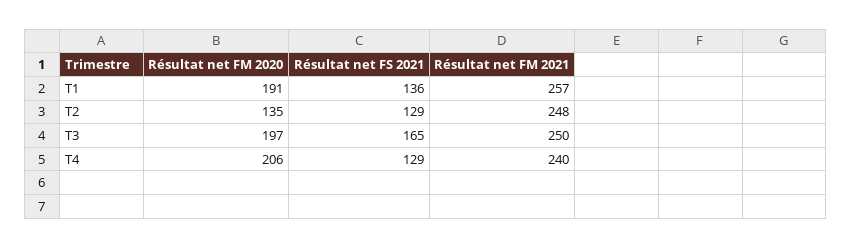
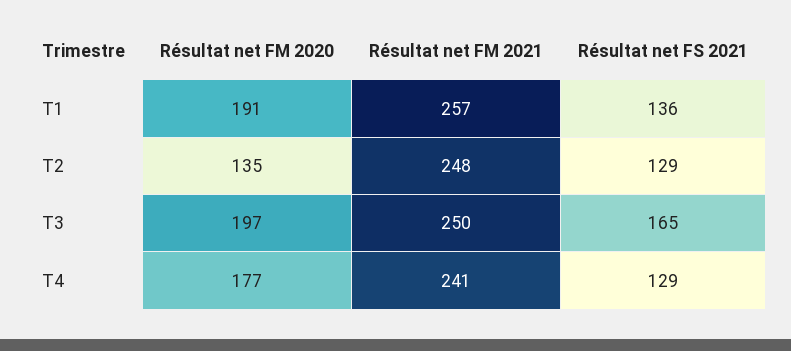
  {
    "Résultat net FM 2020": {
      "T1": 191,
      "T2": 135,
      "T3": 197,
-     "T4": 206
+     "T4": 177
    },
    "Résultat net FS 2021": {
      "T1": 136,
      "T2": 129,
      "T3": 165,
      "T4": 129
    },
    "Résultat net FM 2021": {
      "T1": 257,
      "T2": 248,
      "T3": 250,
-     "T4": 240
+     "T4": 241
    }
  }

